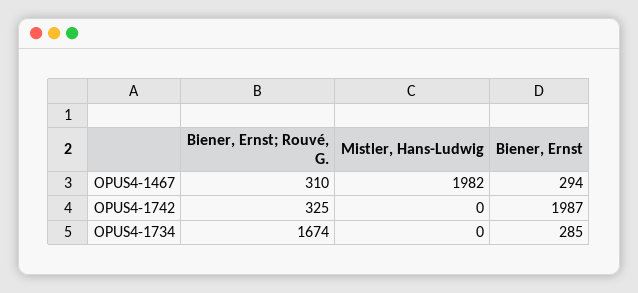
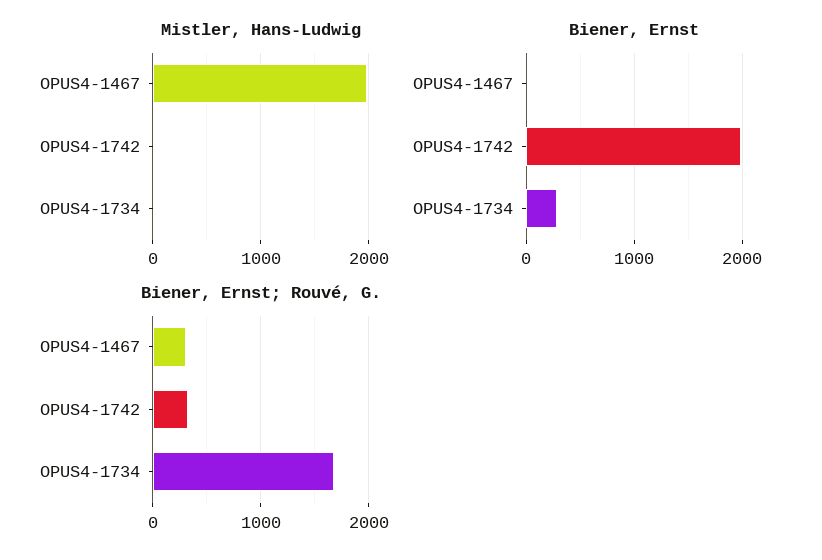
  {
    "Biener, Ernst; Rouvé, G.": {
      "OPUS4-1467": 310,
      "OPUS4-1742": 325,
      "OPUS4-1734": 1674
    },
    "Mistler, Hans-Ludwig": {
      "OPUS4-1467": 1982,
      "OPUS4-1742": 0,
      "OPUS4-1734": 0
    },
    "Biener, Ernst": {
-     "OPUS4-1467": 294,
+     "OPUS4-1467": 0,
      "OPUS4-1742": 1987,
      "OPUS4-1734": 285
    }
  }

